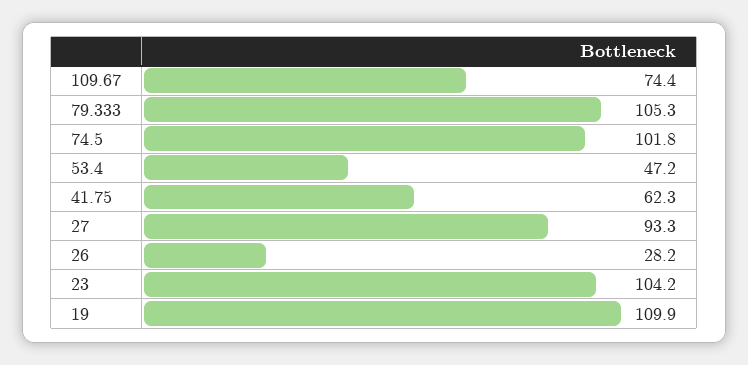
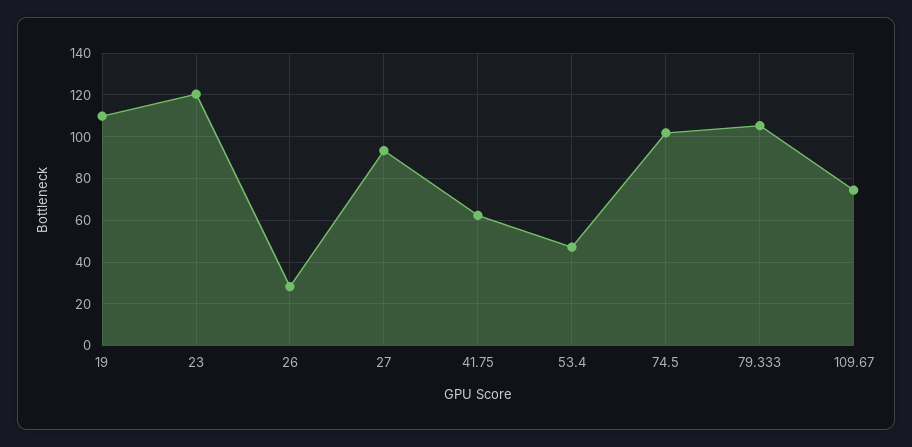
  {
    "109.67": 74.4,
    "79.333": 105.3,
    "74.5": 101.8,
    "53.4": 47.2,
    "41.75": 62.3,
    "27": 93.3,
    "26": 28.2,
-   "23": 104.2,
+   "23": 120,
    "19": 109.9
  }

